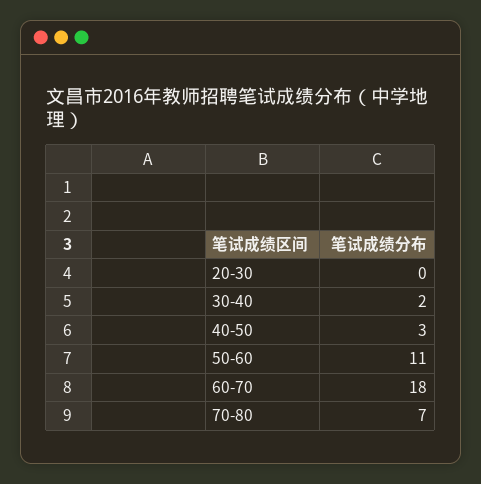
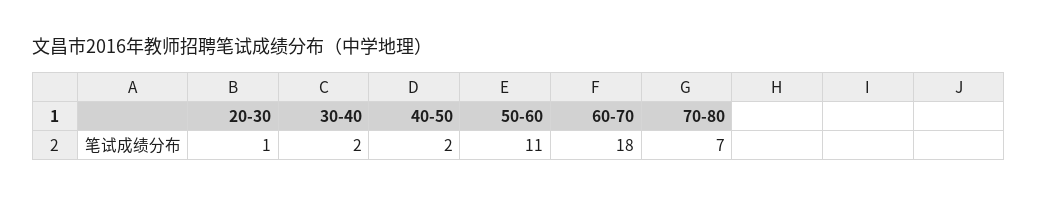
  {
-   "20-30": 0,
+   "20-30": 1,
    "30-40": 2,
-   "40-50": 3,
+   "40-50": 2,
    "50-60": 11,
    "60-70": 18,
    "70-80": 7
  }

